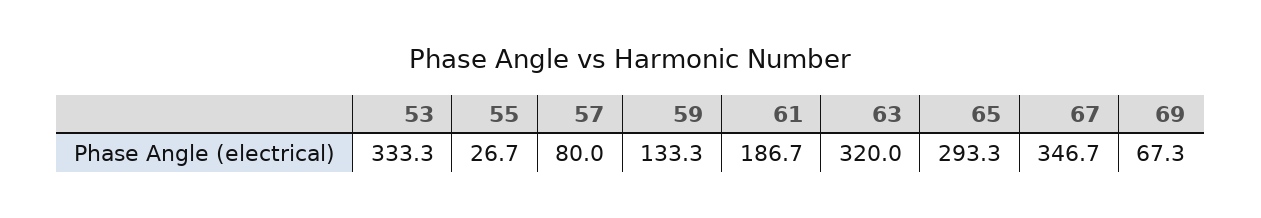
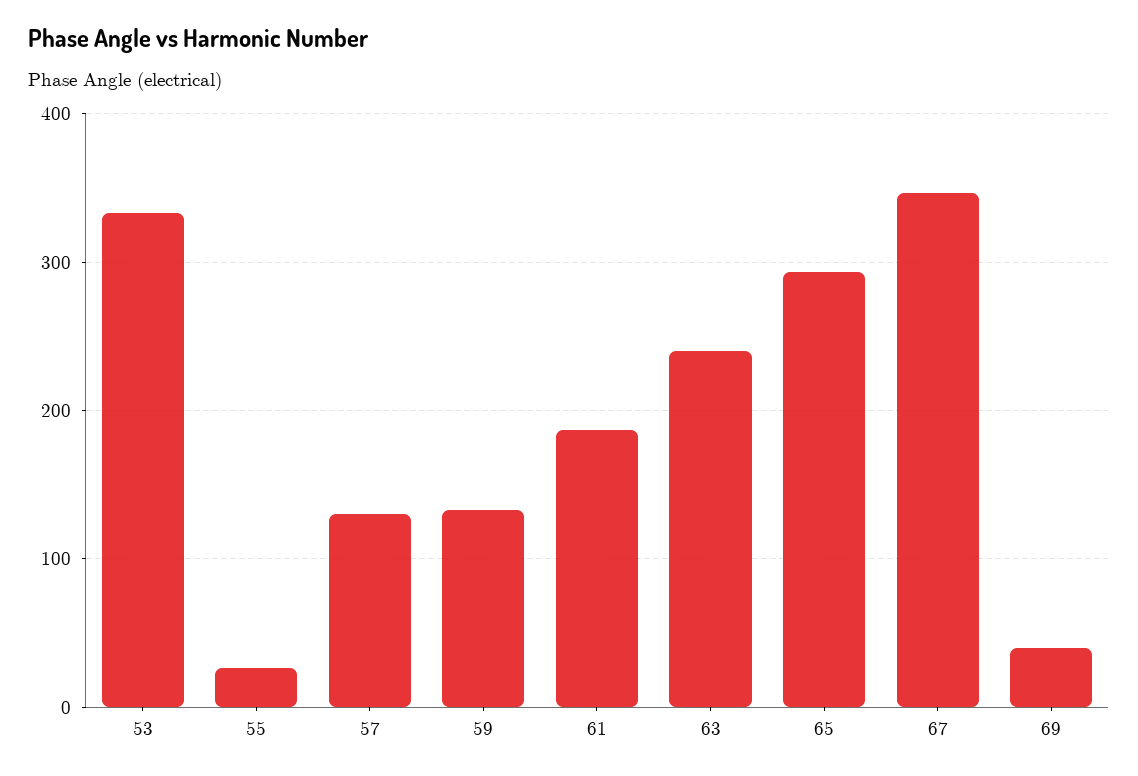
  {
    "53": 333.3,
    "55": 26.7,
-   "57": 80,
+   "57": 130,
    "59": 133.3,
    "61": 186.7,
-   "63": 320,
+   "63": 240,
    "65": 293.3,
    "67": 346.7,
-   "69": 67.3
+   "69": 40
  }

